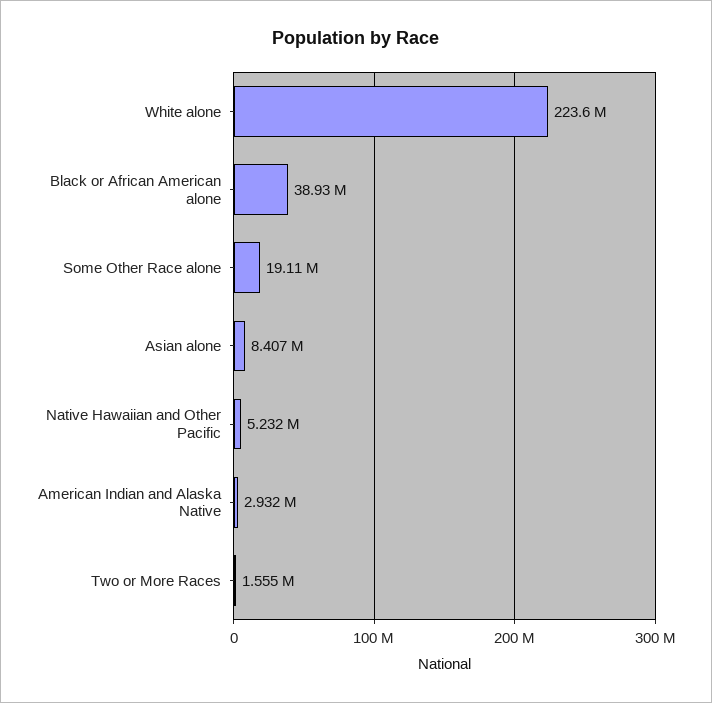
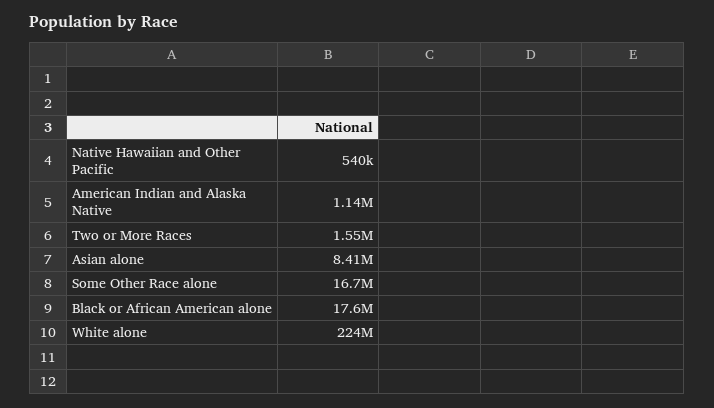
  {
    "White alone": 223600000,
-   "Black or African American alone": 38930000,
+   "Black or African American alone": 17600000,
-   "Some Other Race alone": 19110000,
+   "Some Other Race alone": 16700000,
    "Asian alone": 8407000,
-   "Native Hawaiian and Other Pacific": 5232000,
+   "Native Hawaiian and Other Pacific": 540000,
-   "American Indian and Alaska Native": 2932000,
+   "American Indian and Alaska Native": 1140000,
    "Two or More Races": 1555000
  }

